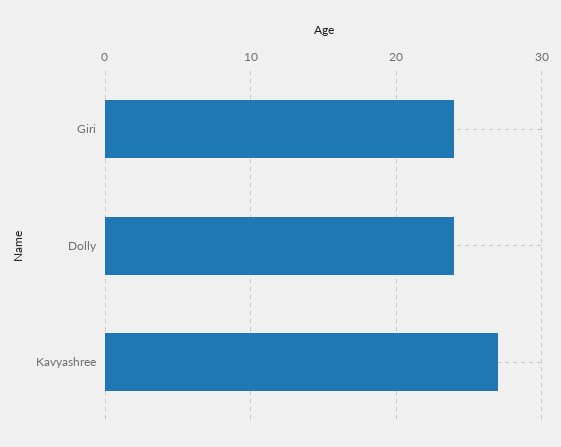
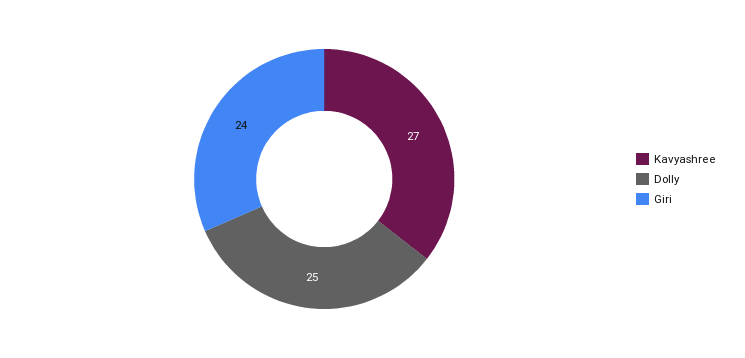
  {
    "Giri": 24,
-   "Dolly": 24,
+   "Dolly": 25,
    "Kavyashree": 27
  }

